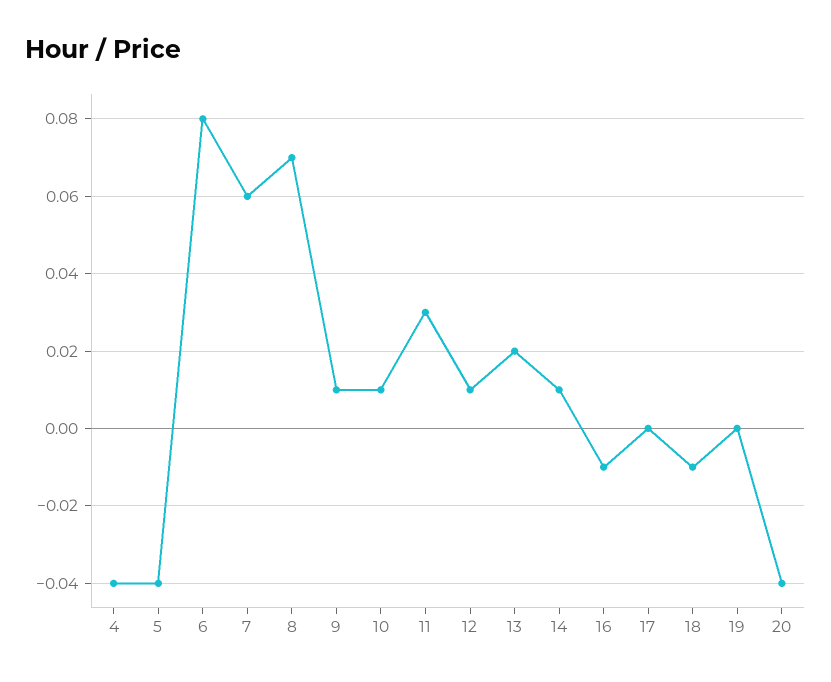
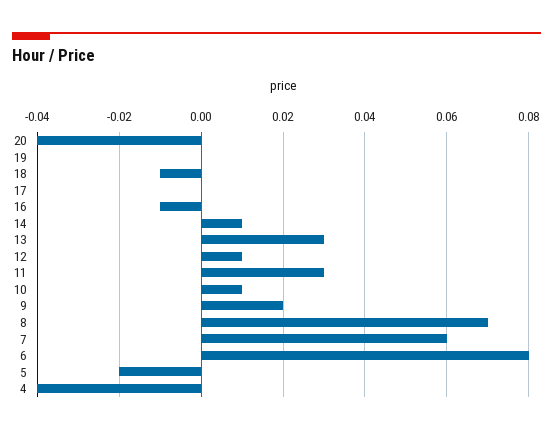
  {
    "4": -0.04,
-   "5": -0.04,
+   "5": -0.02,
    "6": 0.08,
    "7": 0.06,
    "8": 0.07,
-   "9": 0.01,
+   "9": 0.02,
    "10": 0.01,
    "11": 0.03,
    "12": 0.01,
-   "13": 0.02,
+   "13": 0.03,
    "14": 0.01,
    "16": -0.01,
    "17": 0,
    "18": -0.01,
    "19": 0,
    "20": -0.04
  }

